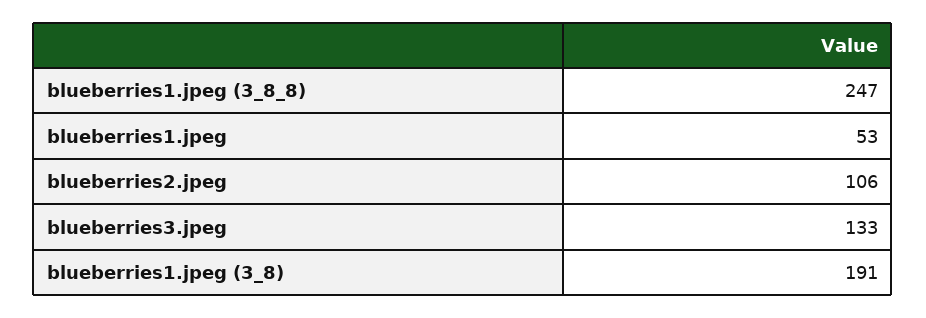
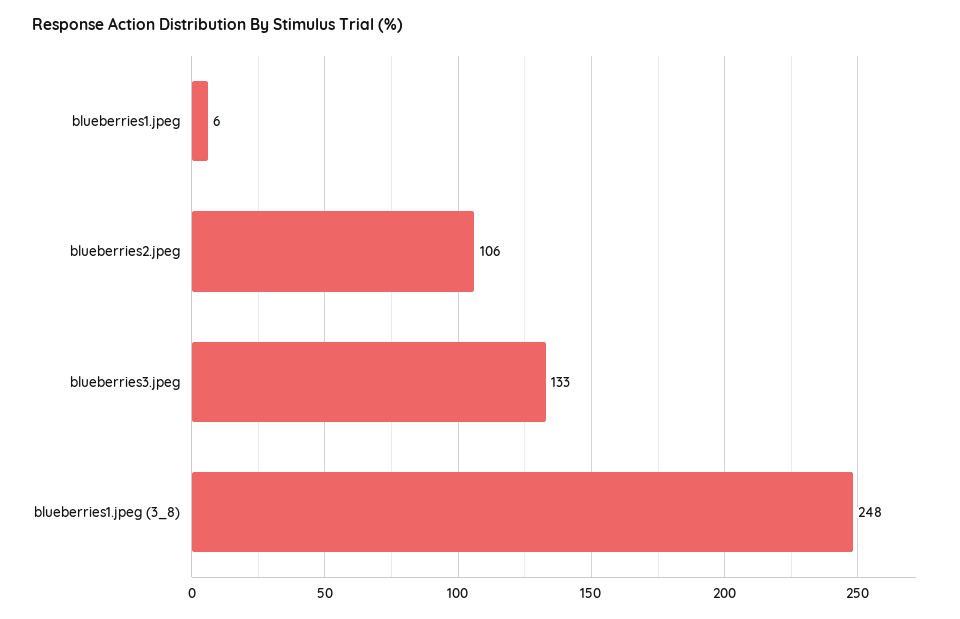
  {
-   "blueberries1.jpeg (3_8_8)": 247,
-   "blueberries1.jpeg": 53,
+   "blueberries1.jpeg": 6,
    "blueberries2.jpeg": 106,
    "blueberries3.jpeg": 133,
-   "blueberries1.jpeg (3_8)": 191
+   "blueberries1.jpeg (3_8)": 248
  }

